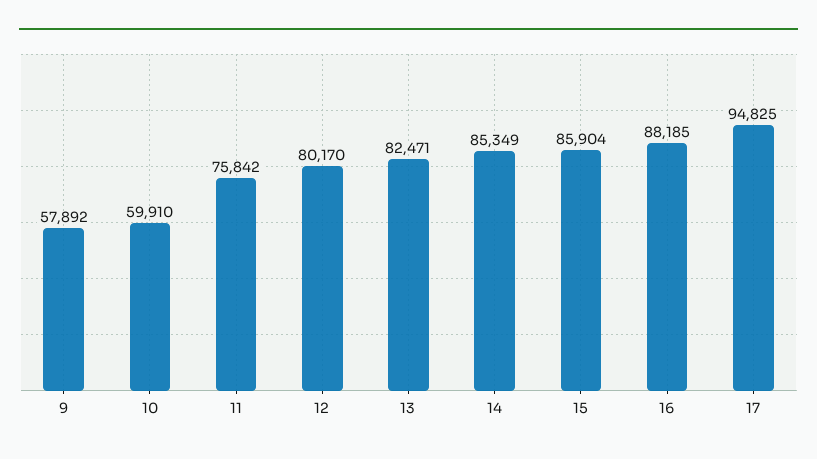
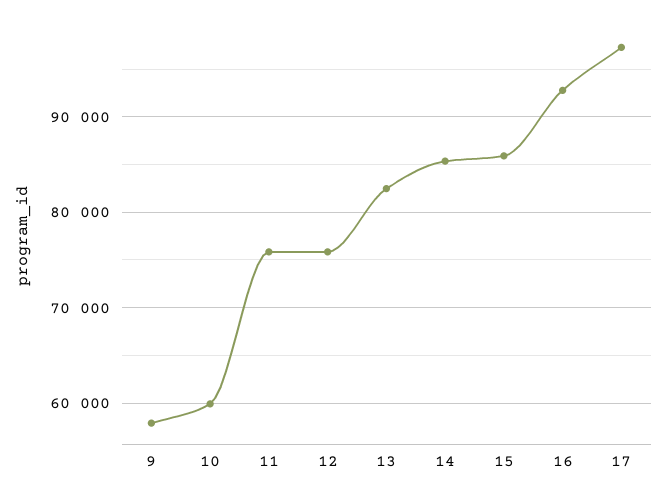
  {
    "9": 57892,
    "10": 59910,
    "11": 75842,
-   "12": 80170,
+   "12": 76000,
    "13": 82471,
    "14": 85349,
    "15": 85904,
-   "16": 88185,
+   "16": 93000,
-   "17": 94825
+   "17": 97000
  }

